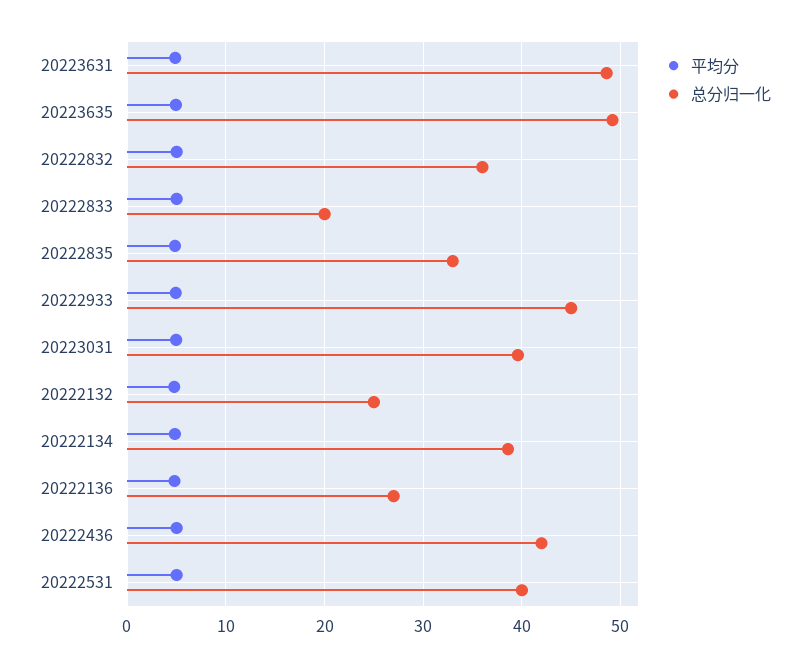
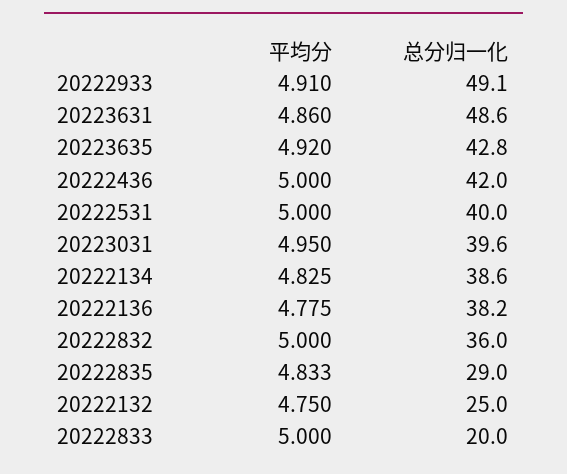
  {
    "平均分": {
      "20223631": 4.86,
      "20223635": 4.92,
      "20222832": 5,
      "20222833": 5,
      "20222835": 4.833,
      "20222933": 4.91,
      "20223031": 4.95,
      "20222132": 4.75,
      "20222134": 4.825,
      "20222136": 4.775,
      "20222436": 5,
      "20222531": 5
    },
    "总分归一化": {
      "20223631": 48.6,
-     "20223635": 49,
+     "20223635": 42.8,
      "20222832": 36,
      "20222833": 20,
-     "20222835": 33,
+     "20222835": 29,
-     "20222933": 45,
+     "20222933": 49.1,
      "20223031": 39.6,
      "20222132": 25,
      "20222134": 38.6,
-     "20222136": 27,
+     "20222136": 38.2,
      "20222436": 42,
      "20222531": 40
    }
  }

